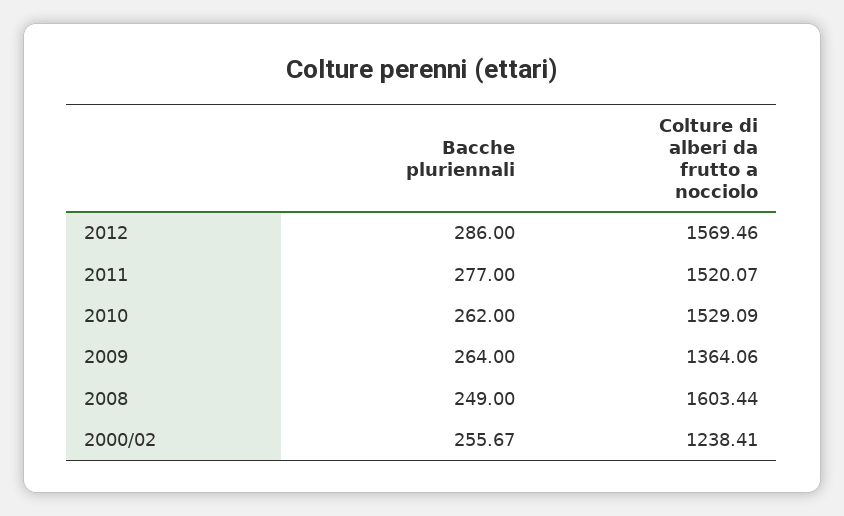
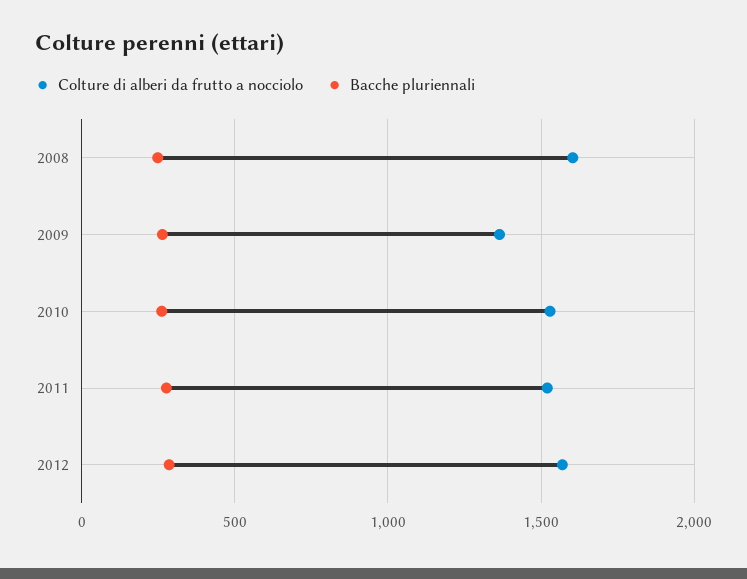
  {
    "Bacche pluriennali": {
      "2012": 286,
      "2011": 277,
      "2010": 262,
      "2009": 264,
-     "2008": 249,
+     "2008": 249
-     "2000/02": 255.67
    },
    "Colture di alberi da frutto a nocciolo": {
      "2012": 1569.46,
      "2011": 1520.07,
      "2010": 1529.09,
      "2009": 1364.06,
-     "2008": 1603.44,
+     "2008": 1603.44
-     "2000/02": 1238.41
    }
  }

